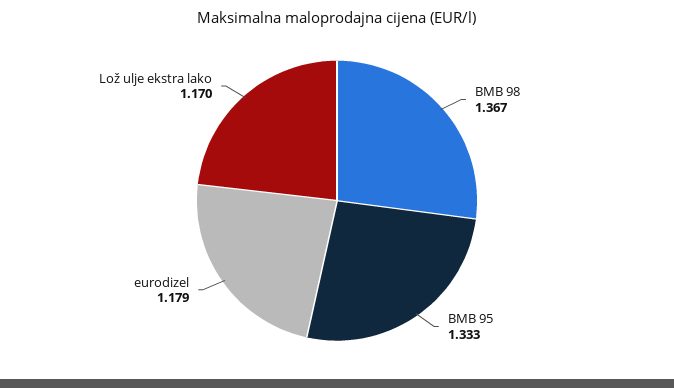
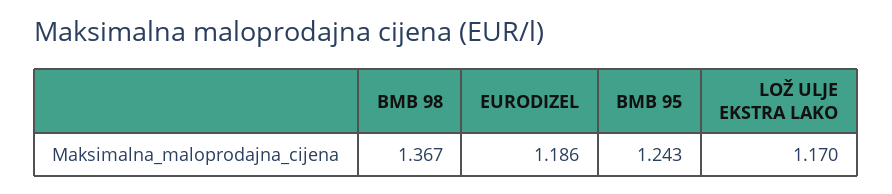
  {
    "BMB 98": 1.367,
-   "BMB 95": 1.333,
+   "BMB 95": 1.243,
-   "eurodizel": 1.179,
+   "eurodizel": 1.186,
    "Lož ulje ekstra lako": 1.17
  }

